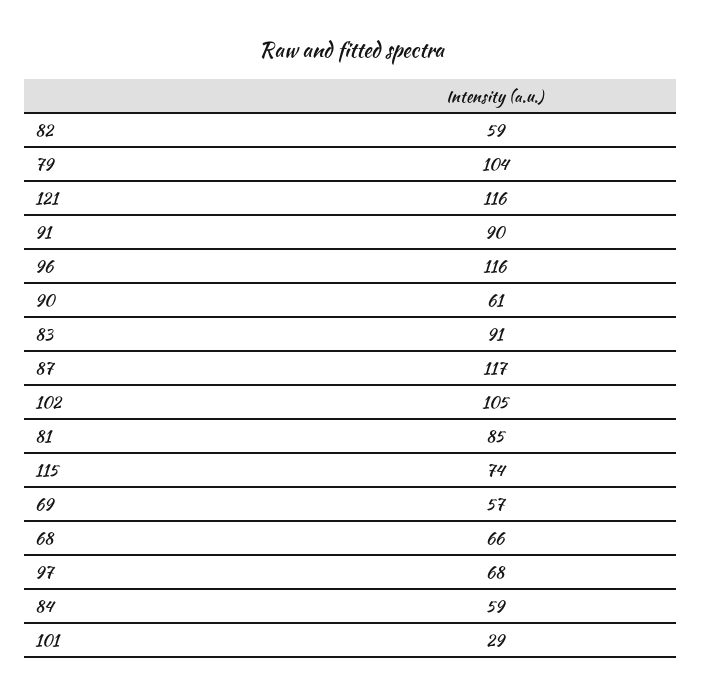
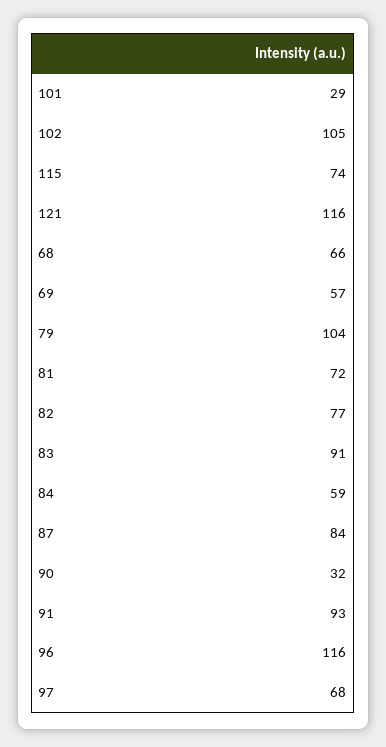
  {
-   "82": 59,
+   "82": 77,
    "79": 104,
    "121": 116,
-   "91": 90,
+   "91": 93,
    "96": 116,
-   "90": 61,
+   "90": 32,
    "83": 91,
-   "87": 117,
+   "87": 84,
    "102": 105,
-   "81": 85,
+   "81": 72,
    "115": 74,
    "69": 57,
    "68": 66,
    "97": 68,
    "84": 59,
    "101": 29
  }

